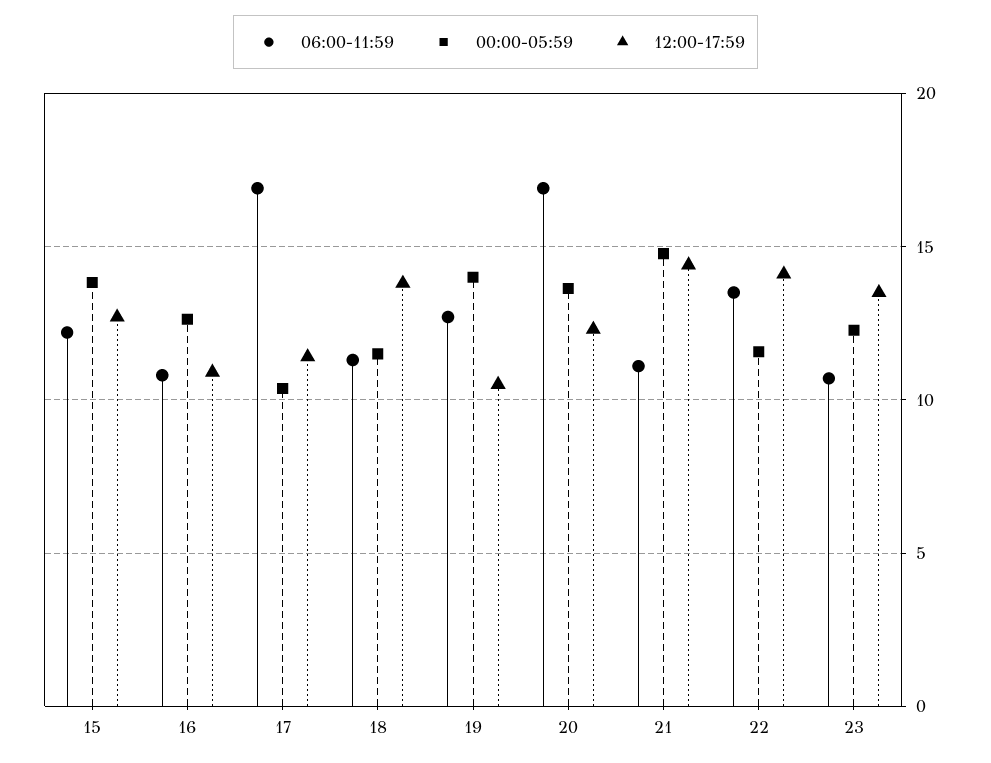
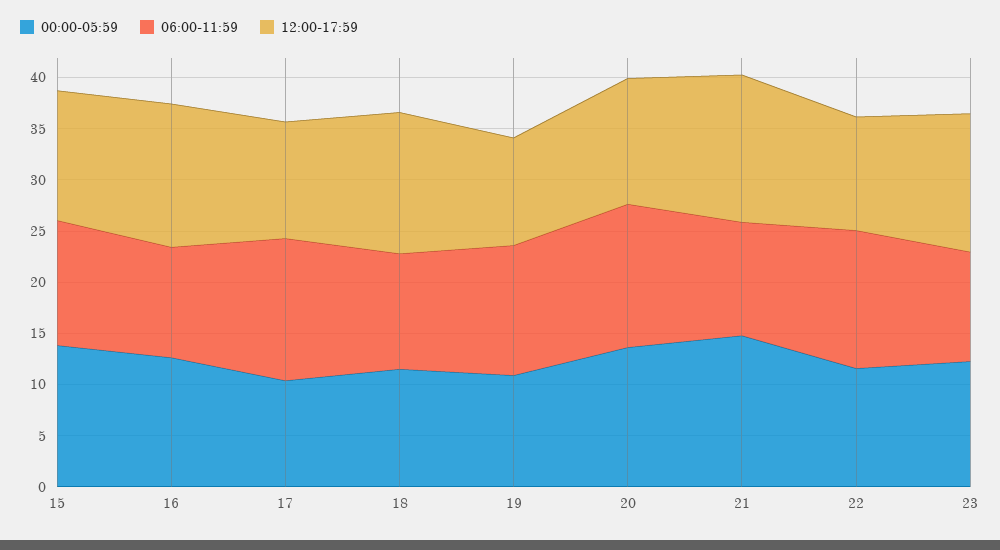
  {
    "06:00-11:59": {
      "15": 12,
      "16": 11,
-     "17": 17,
+     "17": 14,
      "18": 11.5,
      "19": 12.5,
-     "20": 17,
+     "20": 14,
      "21": 11,
      "22": 13.5,
      "23": 10.5
    },
    "00:00-05:59": {
      "15": 14,
      "16": 12.5,
      "17": 10.5,
      "18": 11.5,
-     "19": 14,
+     "19": 11,
      "20": 13.5,
      "21": 15,
      "22": 11.5,
      "23": 12.5
    },
    "12:00-17:59": {
      "15": 12.5,
-     "16": 11,
+     "16": 14,
      "17": 11.5,
      "18": 14,
      "19": 10.5,
      "20": 12.5,
      "21": 14.5,
-     "22": 14,
+     "22": 11,
      "23": 13.5
    }
  }

